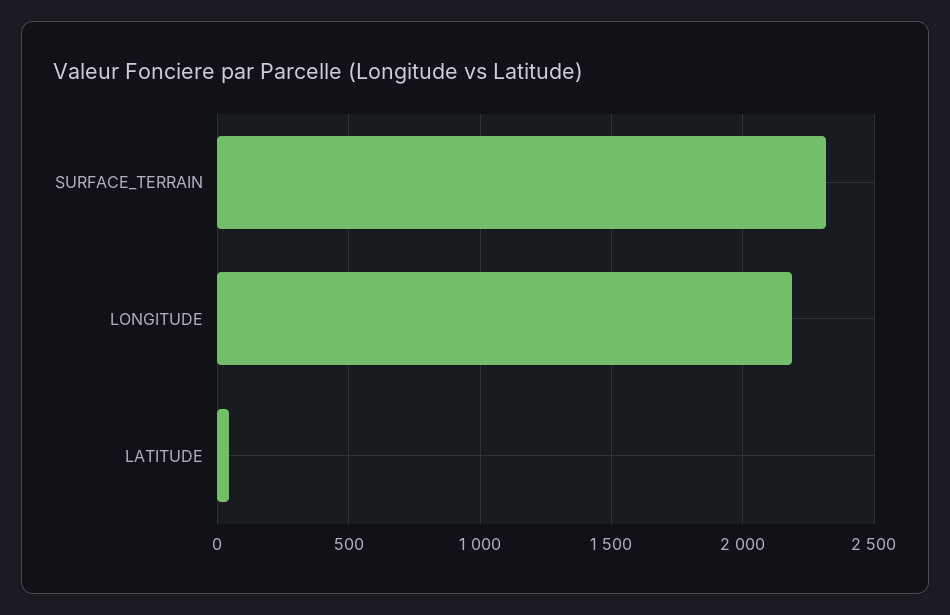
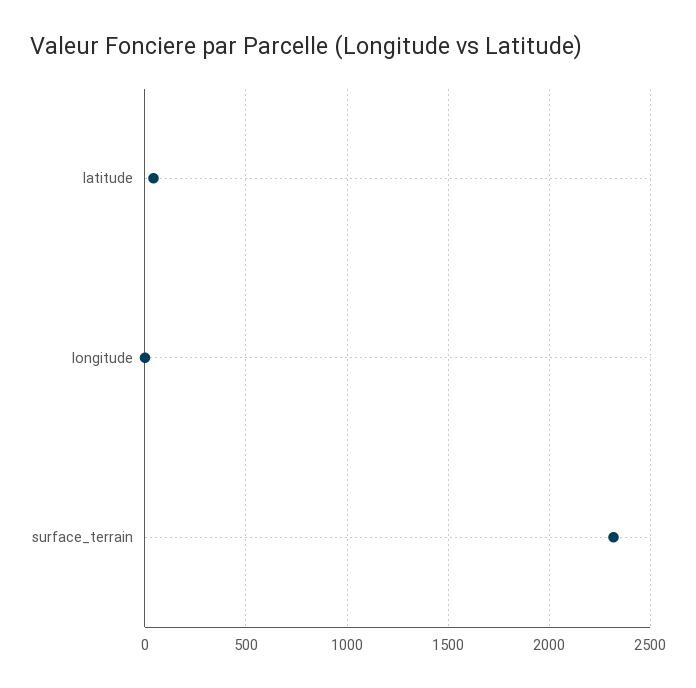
  {
    "SURFACE_TERRAIN": 2300,
-   "LONGITUDE": 2200,
+   "LONGITUDE": 0,
    "LATITUDE": 50
  }

